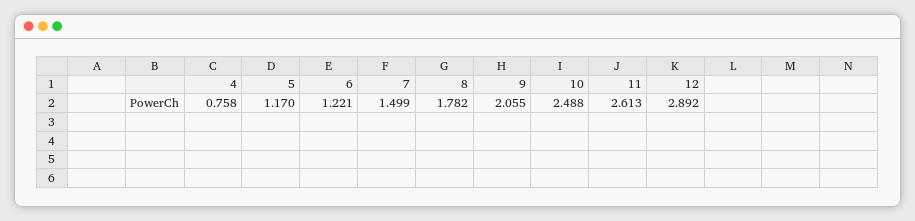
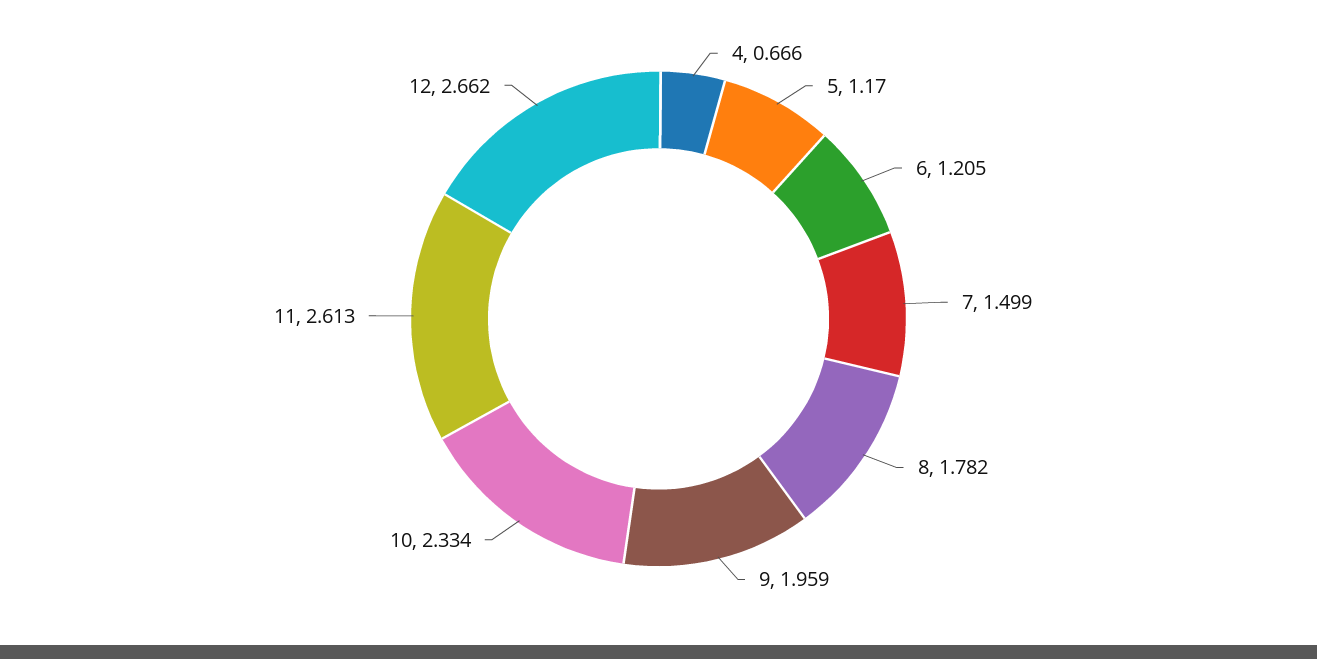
  {
-   "4": 0.758,
+   "4": 0.666,
    "5": 1.17,
-   "6": 1.221,
+   "6": 1.205,
    "7": 1.499,
    "8": 1.782,
-   "9": 2.055,
+   "9": 1.959,
-   "10": 2.488,
+   "10": 2.334,
    "11": 2.613,
-   "12": 2.892
+   "12": 2.662
  }

